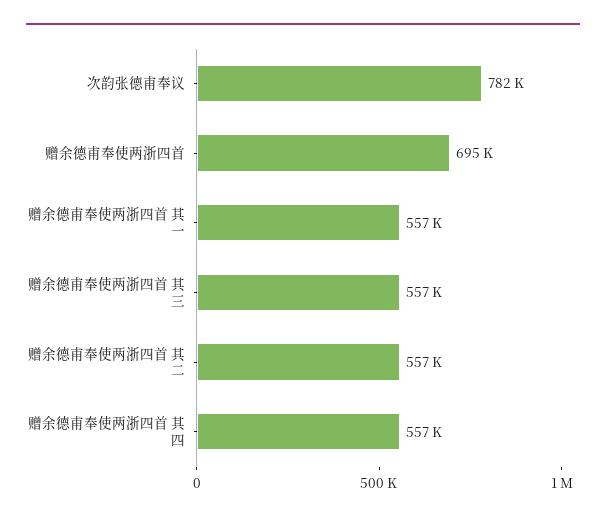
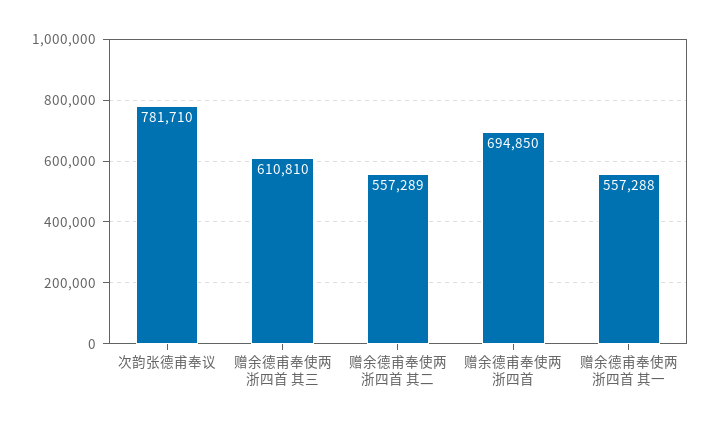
  {
    "次韵张德甫奉议": 781710,
    "赠余德甫奉使两浙四首": 694850,
    "赠余德甫奉使两浙四首 其一": 557288,
-   "赠余德甫奉使两浙四首 其三": 557000,
+   "赠余德甫奉使两浙四首 其三": 610810,
-   "赠余德甫奉使两浙四首 其二": 557289,
+   "赠余德甫奉使两浙四首 其二": 557289
-   "赠余德甫奉使两浙四首 其四": 557000
  }

